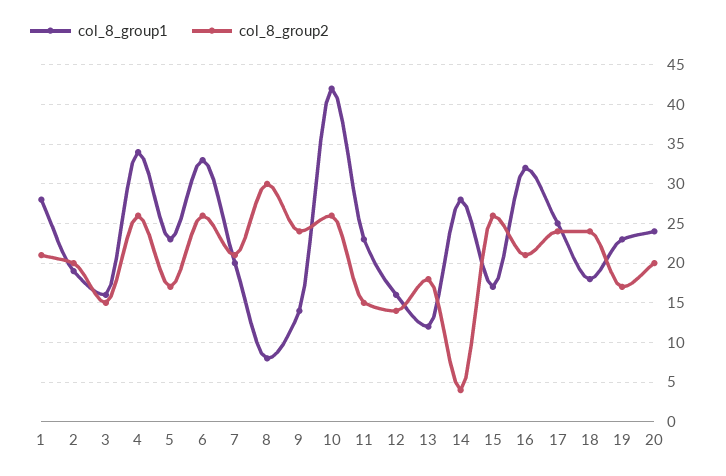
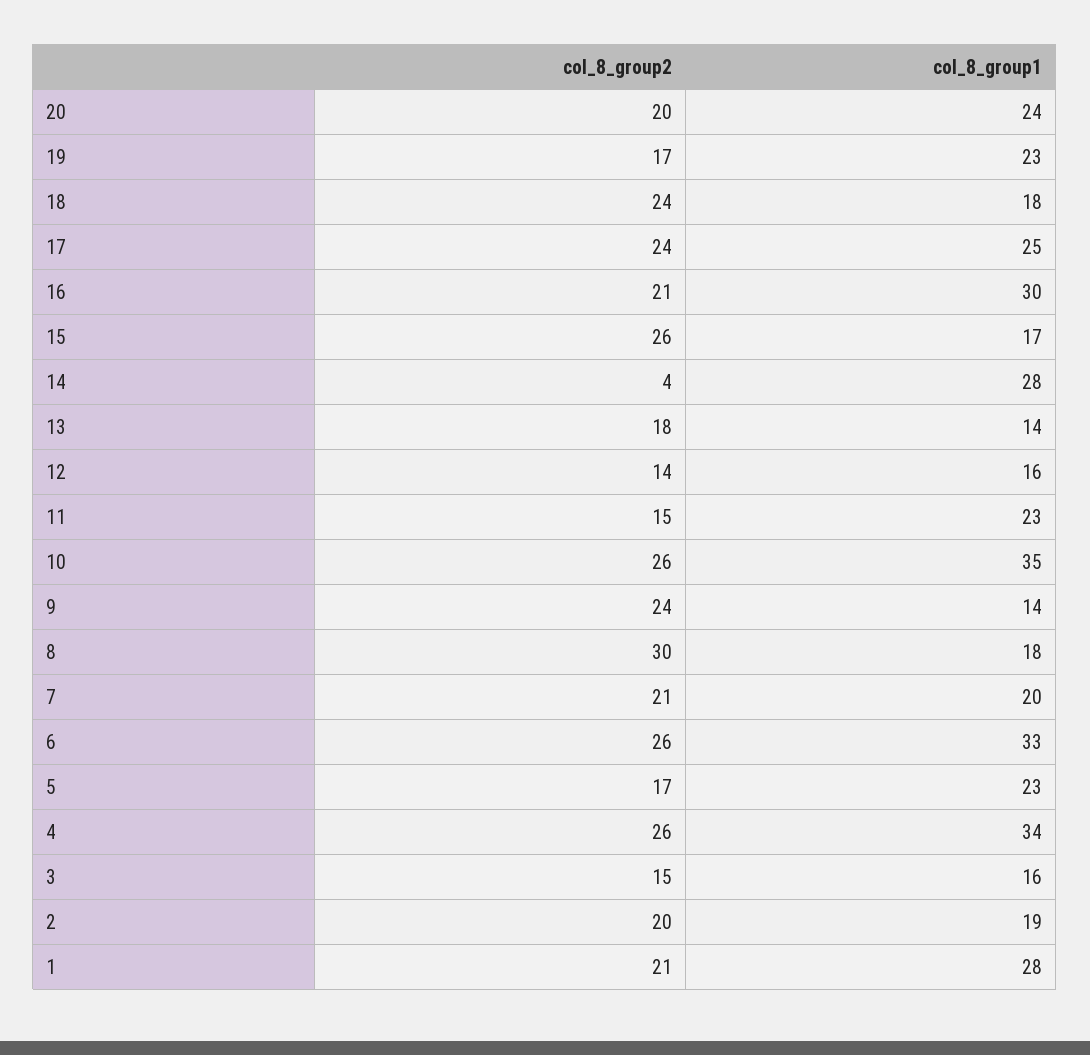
  {
    "col_8_group1": {
      "1": 28,
      "2": 19,
      "3": 16,
      "4": 34,
      "5": 23,
      "6": 33,
      "7": 20,
-     "8": 8,
+     "8": 18,
      "9": 14,
-     "10": 42,
+     "10": 35,
      "11": 23,
      "12": 16,
-     "13": 12,
+     "13": 14,
      "14": 28,
      "15": 17,
-     "16": 32,
+     "16": 30,
      "17": 25,
      "18": 18,
      "19": 23,
      "20": 24
    },
    "col_8_group2": {
      "1": 21,
      "2": 20,
      "3": 15,
      "4": 26,
      "5": 17,
      "6": 26,
      "7": 21,
      "8": 30,
      "9": 24,
      "10": 26,
      "11": 15,
      "12": 14,
      "13": 18,
      "14": 4,
      "15": 26,
      "16": 21,
      "17": 24,
      "18": 24,
      "19": 17,
      "20": 20
    }
  }

